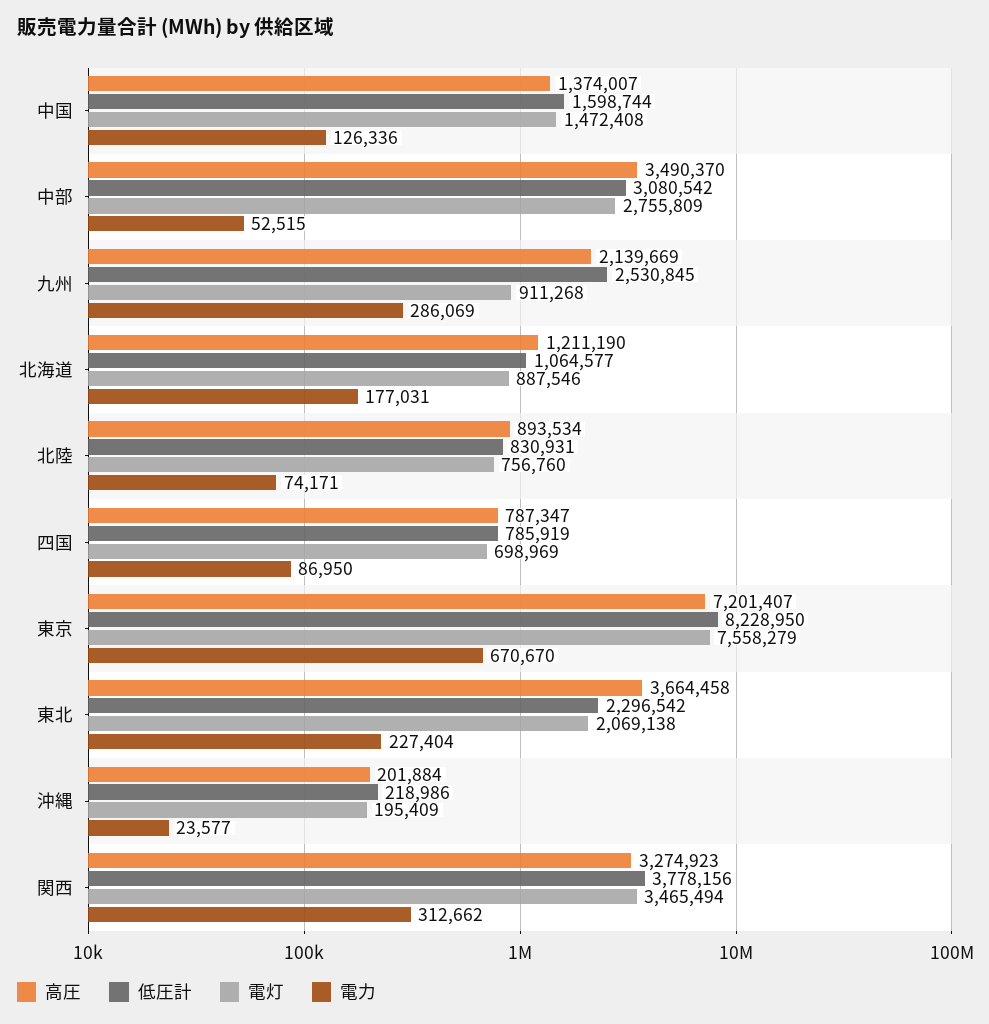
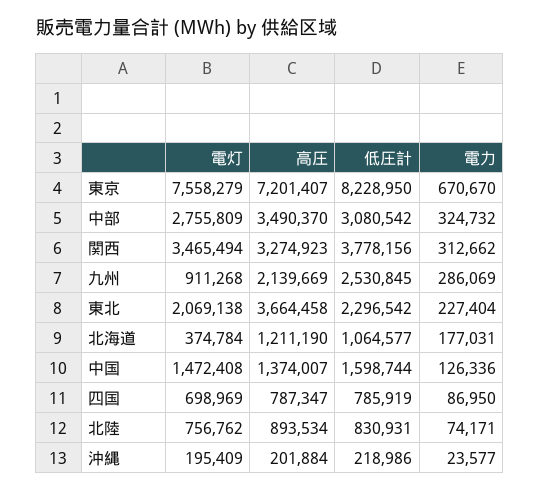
  {
    "高圧": {
      "中国": 1374007,
      "中部": 3490370,
      "九州": 2139669,
      "北海道": 1211190,
      "北陸": 893534,
      "四国": 787347,
      "東京": 7201407,
      "東北": 3664458,
      "沖縄": 201884,
      "関西": 3274923
    },
    "低圧計": {
      "中国": 1598744,
      "中部": 3080542,
      "九州": 2530845,
      "北海道": 1064577,
      "北陸": 830931,
      "四国": 785919,
      "東京": 8228950,
      "東北": 2296542,
      "沖縄": 218986,
      "関西": 3778156
    },
    "電灯": {
      "中国": 1472408,
      "中部": 2755809,
      "九州": 911268,
-     "北海道": 887546,
+     "北海道": 374784,
-     "北陸": 756760,
+     "北陸": 756762,
      "四国": 698969,
      "東京": 7558279,
      "東北": 2069138,
      "沖縄": 195409,
      "関西": 3465494
    },
    "電力": {
      "中国": 126336,
-     "中部": 52515,
+     "中部": 324732,
      "九州": 286069,
      "北海道": 177031,
      "北陸": 74171,
      "四国": 86950,
      "東京": 670670,
      "東北": 227404,
      "沖縄": 23577,
      "関西": 312662
    }
  }

